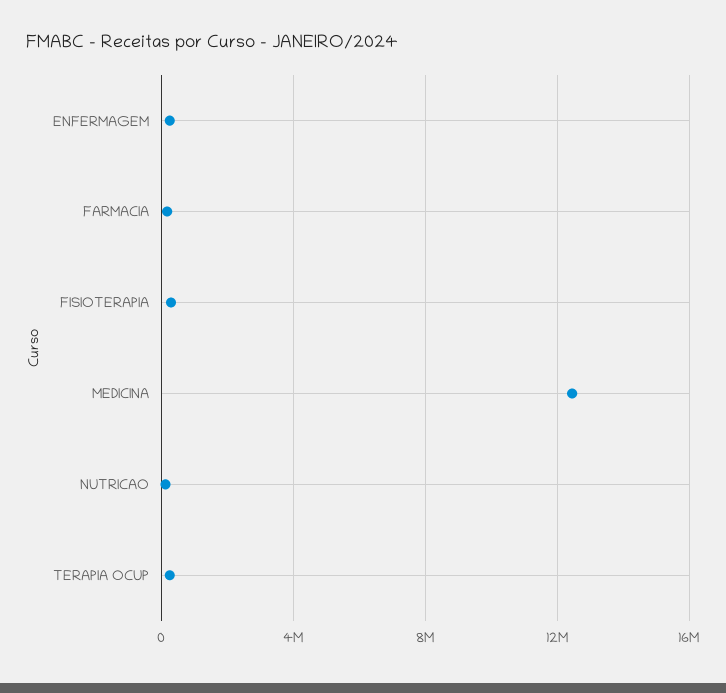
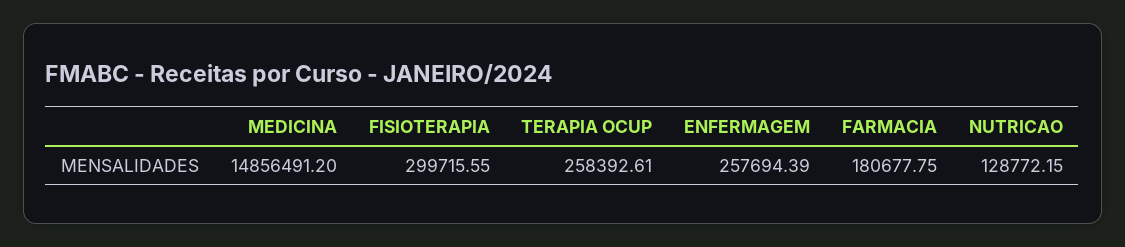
  {
    "ENFERMAGEM": 257694.39,
    "FARMACIA": 180677.75,
    "FISIOTERAPIA": 299715.55,
-   "MEDICINA": 12500000,
+   "MEDICINA": 14856491.2,
    "NUTRICAO": 128772.15,
    "TERAPIA OCUP": 258392.61
  }

